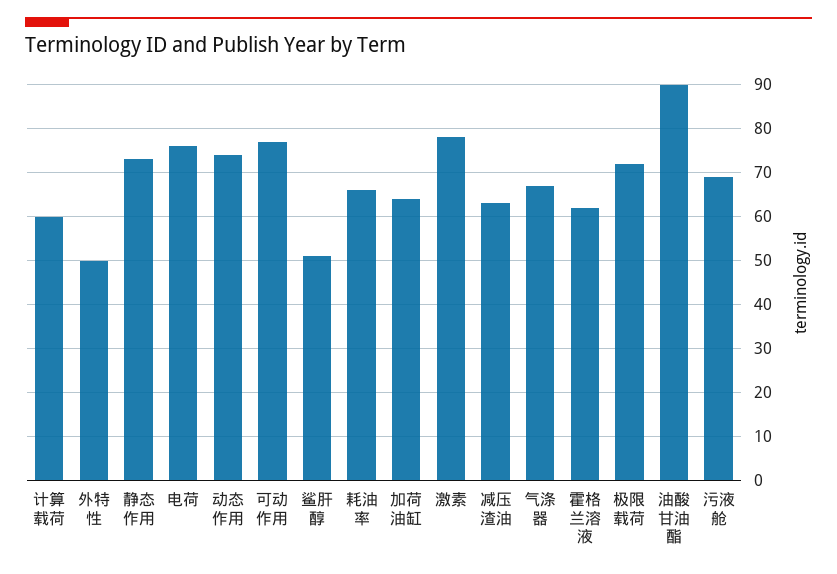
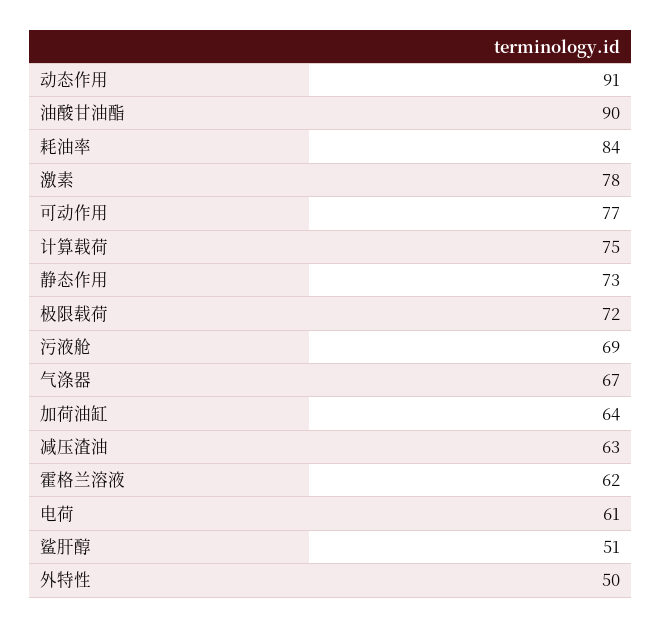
  {
-   "计算载荷": 60,
+   "计算载荷": 75,
    "外特性": 50,
    "静态作用": 73,
-   "电荷": 75,
+   "电荷": 61,
-   "动态作用": 75,
+   "动态作用": 91,
    "可动作用": 77,
    "鲨肝醇": 51,
-   "耗油率": 65,
+   "耗油率": 84,
    "加荷油缸": 64,
    "激素": 78,
    "减压渣油": 63,
    "气涤器": 67,
    "霍格兰溶液": 62,
    "极限载荷": 72,
    "油酸甘油酯": 90,
    "污液舱": 69
  }

